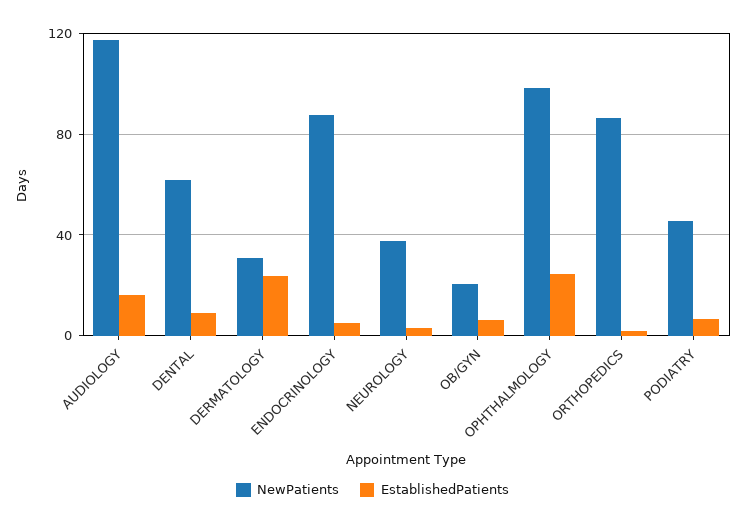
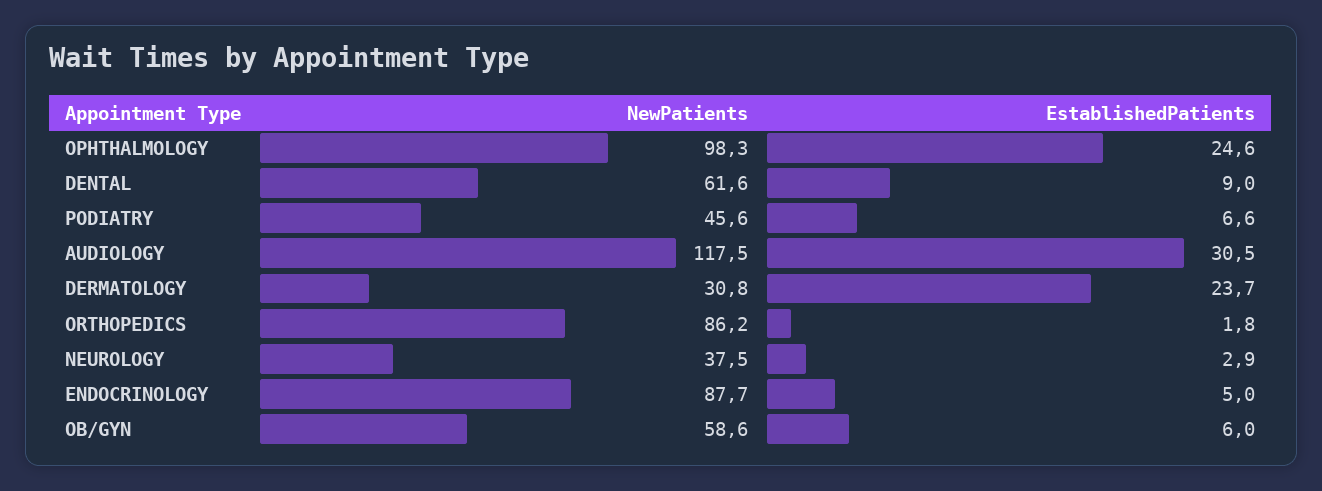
  {
    "NewPatients": {
      "AUDIOLOGY": 117.5,
      "DENTAL": 61.6,
      "DERMATOLOGY": 30.8,
      "ENDOCRINOLOGY": 87.7,
      "NEUROLOGY": 37.5,
-     "OB/GYN": 20,
+     "OB/GYN": 58.6,
      "OPHTHALMOLOGY": 98.3,
      "ORTHOPEDICS": 86.2,
      "PODIATRY": 45.6
    },
    "EstablishedPatients": {
-     "AUDIOLOGY": 15,
+     "AUDIOLOGY": 30.5,
      "DENTAL": 9,
      "DERMATOLOGY": 23.7,
      "ENDOCRINOLOGY": 5,
      "NEUROLOGY": 2.9,
      "OB/GYN": 6,
      "OPHTHALMOLOGY": 24.6,
      "ORTHOPEDICS": 1.8,
      "PODIATRY": 6.6
    }
  }

